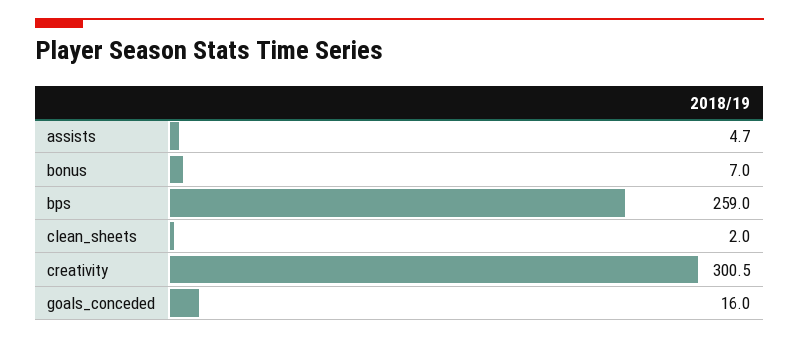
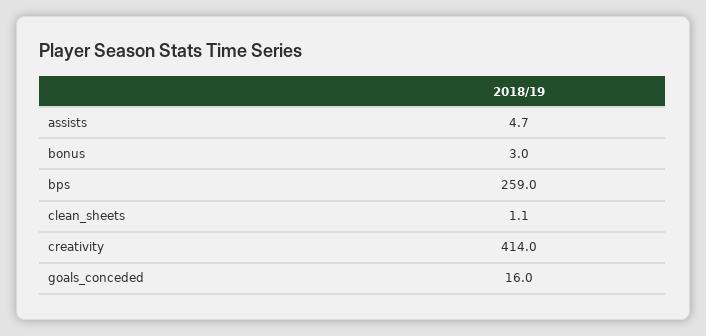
  {
    "assists": 4.7,
-   "bonus": 7,
+   "bonus": 3,
    "bps": 259,
-   "clean_sheets": 2,
+   "clean_sheets": 1.1,
-   "creativity": 300.5,
+   "creativity": 414,
    "goals_conceded": 16
  }

